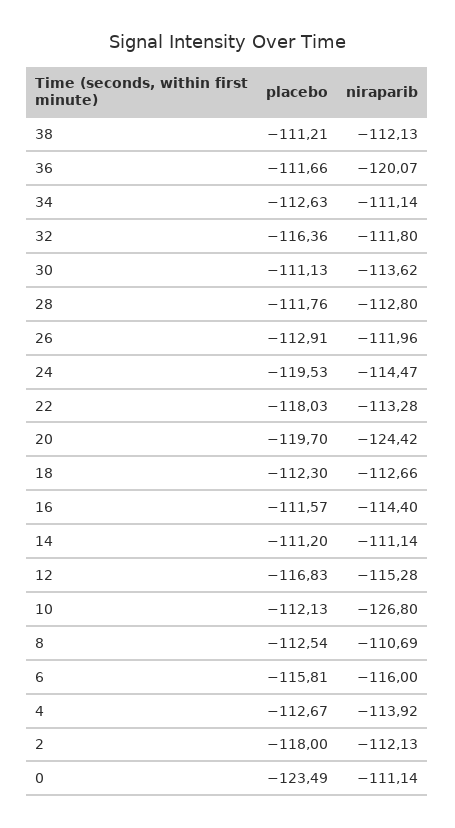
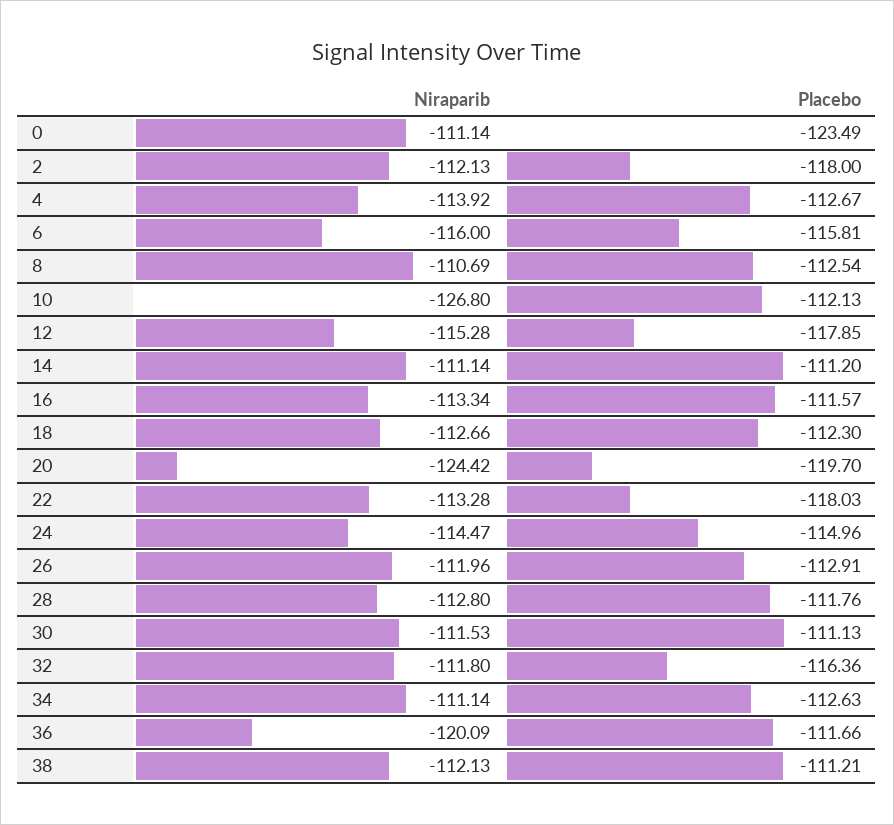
  {
    "placebo": {
      "38": -111.21,
      "36": -111.66,
      "34": -112.63,
      "32": -116.36,
      "30": -111.13,
      "28": -111.76,
      "26": -112.91,
-     "24": -119.53,
+     "24": -114.96,
      "22": -118.03,
      "20": -119.7,
      "18": -112.3,
      "16": -111.57,
      "14": -111.2,
-     "12": -116.83,
+     "12": -117.85,
      "10": -112.13,
      "8": -112.54,
      "6": -115.81,
      "4": -112.67,
      "2": -118,
      "0": -123.49
    },
    "niraparib": {
      "38": -112.13,
-     "36": -120.07,
+     "36": -120.09,
      "34": -111.14,
      "32": -111.8,
-     "30": -113.62,
+     "30": -111.53,
      "28": -112.8,
      "26": -111.96,
      "24": -114.47,
      "22": -113.28,
      "20": -124.42,
      "18": -112.66,
-     "16": -114.4,
+     "16": -113.34,
      "14": -111.14,
      "12": -115.28,
      "10": -126.8,
      "8": -110.69,
      "6": -116,
      "4": -113.92,
      "2": -112.13,
      "0": -111.14
    }
  }

